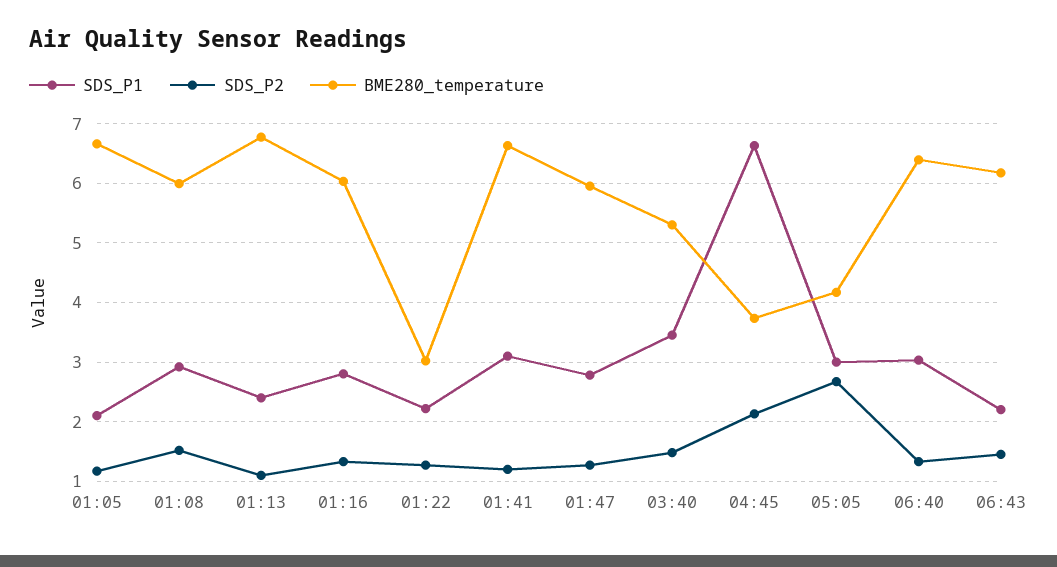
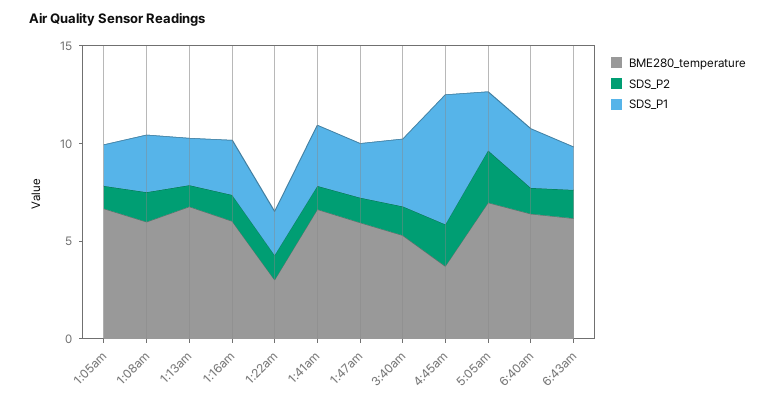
  {
    "SDS_P1": {
      "01:05": 2.2,
      "01:08": 3,
      "01:13": 2.4,
      "01:16": 2.8,
      "01:22": 2.2,
      "01:41": 3.2,
      "01:47": 2.8,
      "03:40": 3.4,
      "04:45": 6.6,
      "05:05": 3,
      "06:40": 3,
      "06:43": 2.2
    },
    "SDS_P2": {
      "01:05": 1.2,
      "01:08": 1.6,
      "01:13": 1.2,
      "01:16": 1.4,
      "01:22": 1.2,
      "01:41": 1.2,
      "01:47": 1.2,
      "03:40": 1.4,
      "04:45": 2.2,
      "05:05": 2.6,
      "06:40": 1.4,
      "06:43": 1.4
    },
    "BME280_temperature": {
      "01:05": 6.6,
      "01:08": 6,
      "01:13": 6.8,
      "01:16": 6,
      "01:22": 3,
      "01:41": 6.6,
      "01:47": 6,
      "03:40": 5.4,
      "04:45": 3.8,
-     "05:05": 4.2,
+     "05:05": 7,
      "06:40": 6.4,
      "06:43": 6.2
    }
  }

